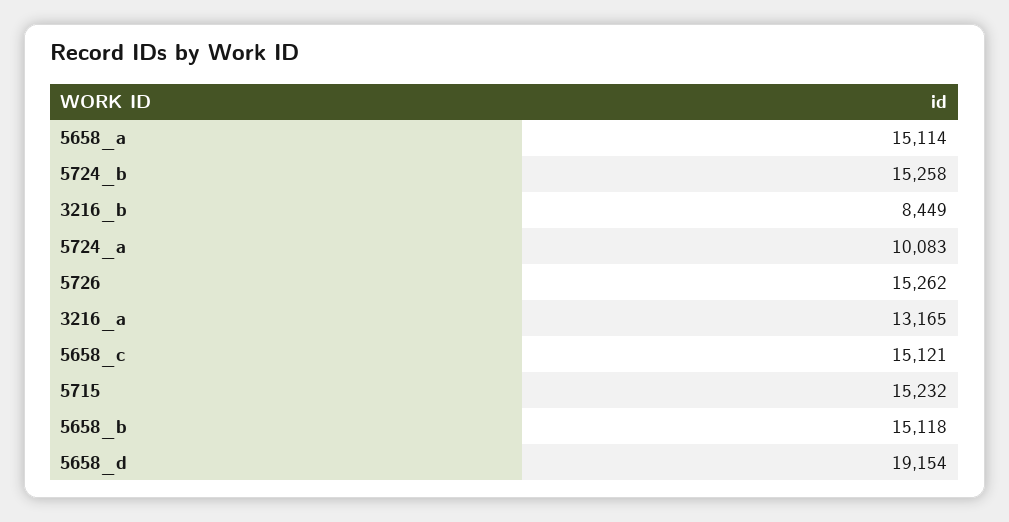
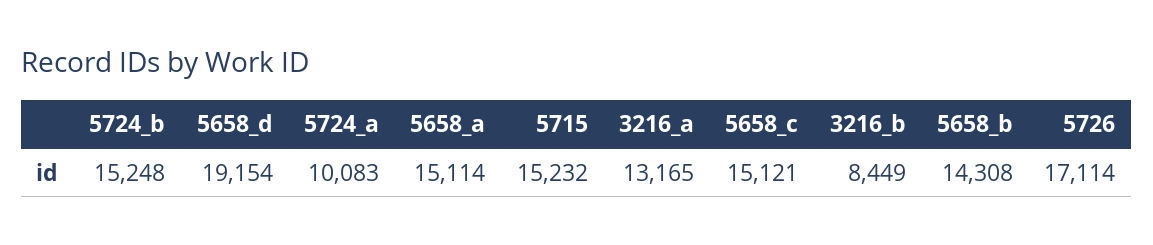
  {
    "5658_a": 15114,
-   "5724_b": 15258,
+   "5724_b": 15248,
    "3216_b": 8449,
    "5724_a": 10083,
-   "5726": 15262,
+   "5726": 17114,
    "3216_a": 13165,
    "5658_c": 15121,
    "5715": 15232,
-   "5658_b": 15118,
+   "5658_b": 14308,
    "5658_d": 19154
  }

